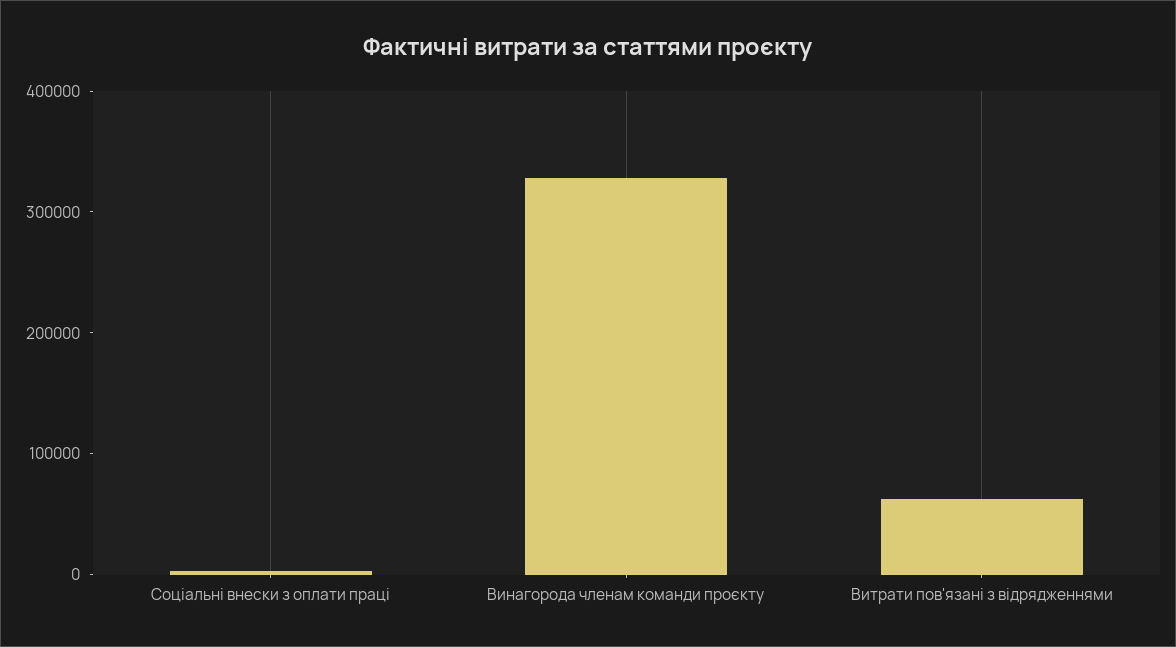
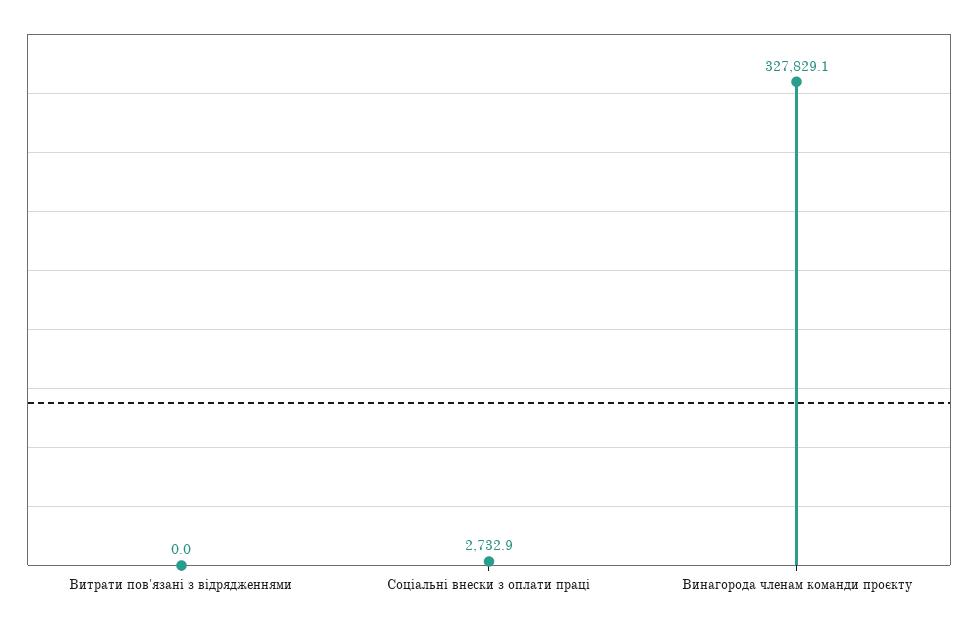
  {
    "Соціальні внески з оплати праці": 2732.9,
    "Винагорода членам команди проєкту": 327829.1,
-   "Витрати пов'язані з відрядженнями": 60000
+   "Витрати пов'язані з відрядженнями": 0
  }

